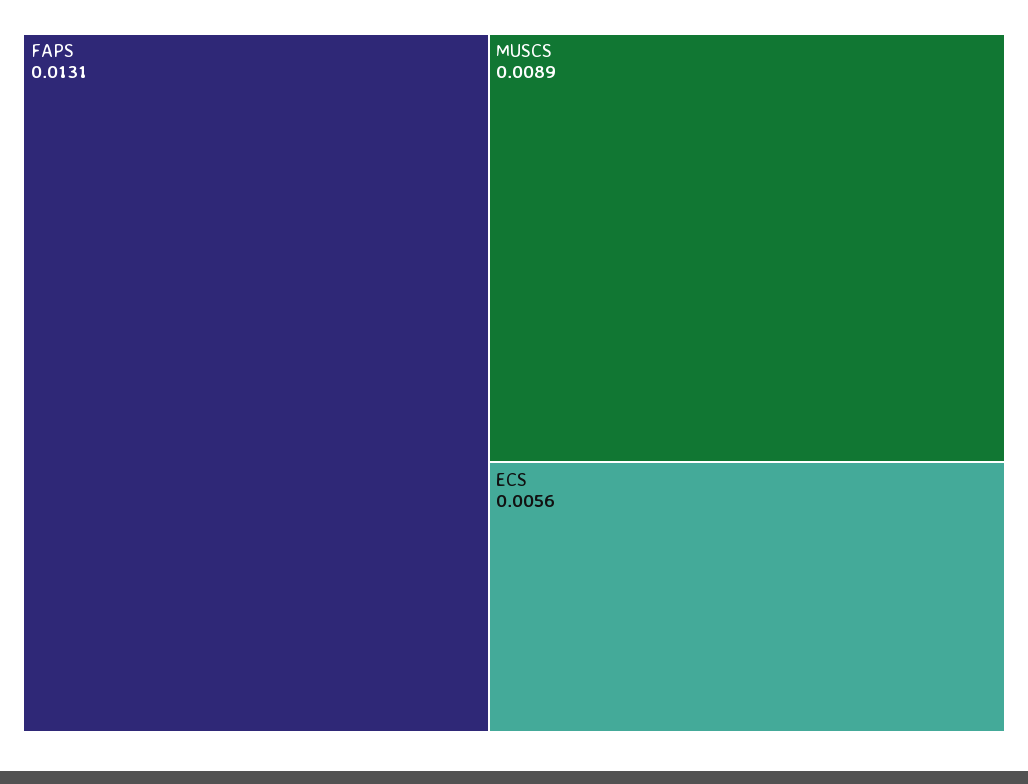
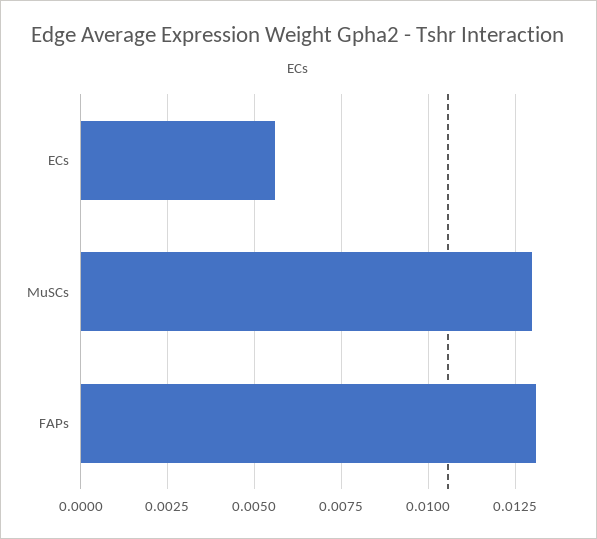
  {
    "FAPS": 0.0131,
-   "MUSCS": 0.0089,
+   "MUSCS": 0.013,
    "ECS": 0.0056
  }

